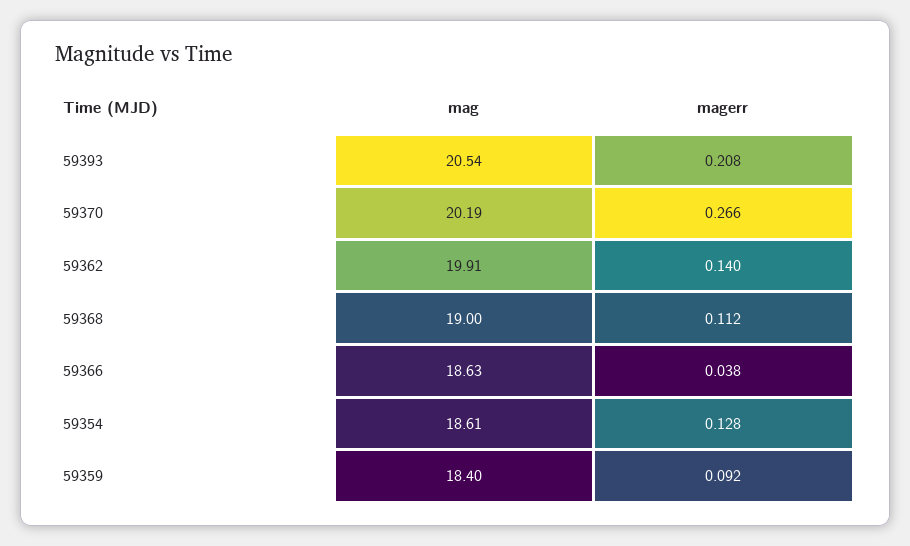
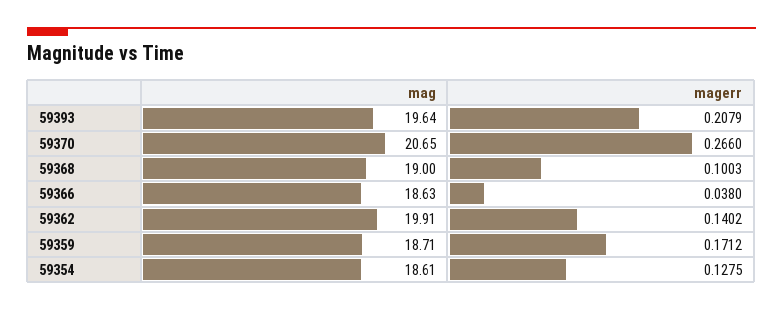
  {
    "mag": {
-     "59393": 20.54,
+     "59393": 19.64,
-     "59370": 20.19,
+     "59370": 20.65,
      "59362": 19.91,
      "59368": 19,
      "59366": 18.63,
      "59354": 18.61,
-     "59359": 18.4
+     "59359": 18.71
    },
    "magerr": {
      "59393": 0.2079,
      "59370": 0.266,
      "59362": 0.1402,
-     "59368": 0.112,
+     "59368": 0.1003,
      "59366": 0.038,
      "59354": 0.1275,
-     "59359": 0.092
+     "59359": 0.1712
    }
  }

